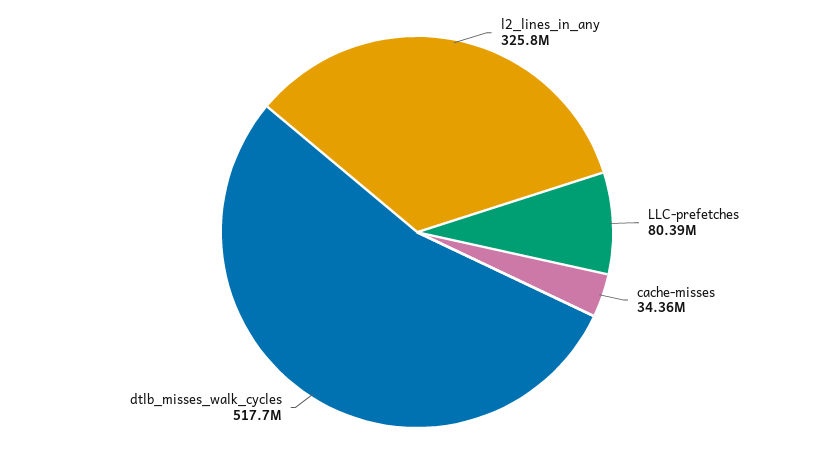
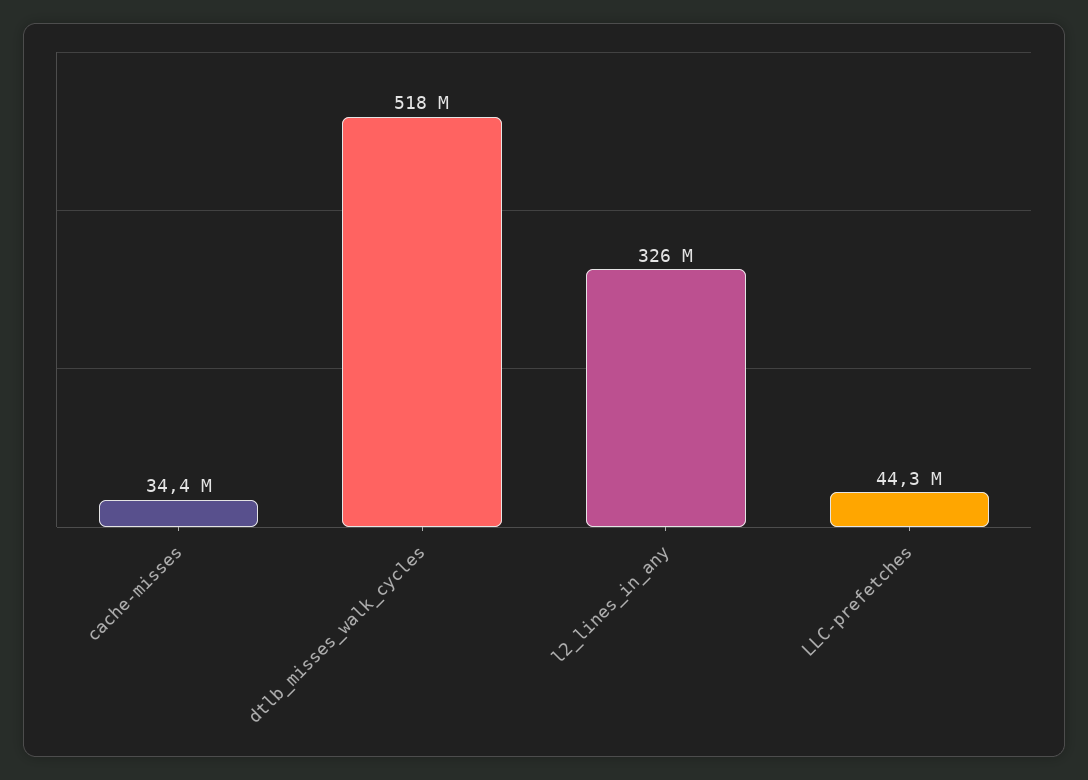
  {
    "l2_lines_in_any": 325800000,
-   "LLC-prefetches": 80390000,
+   "LLC-prefetches": 44300000,
    "cache-misses": 34360000,
    "dtlb_misses_walk_cycles": 517700000
  }

